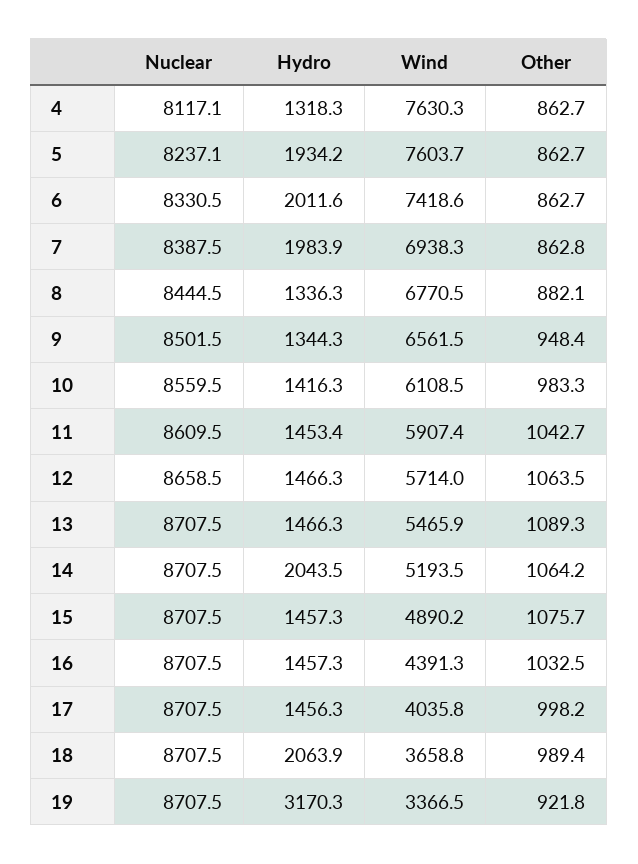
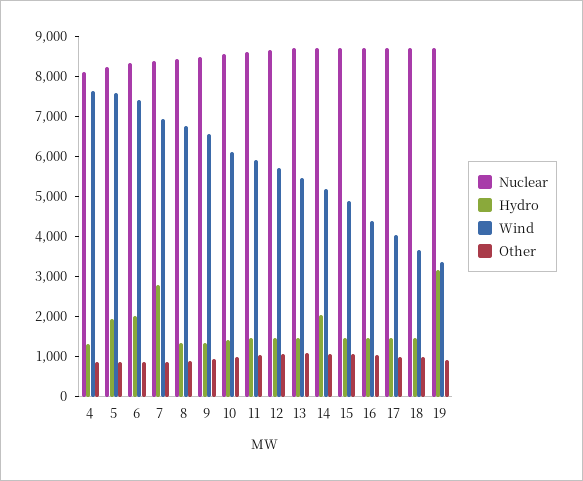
  {
    "Nuclear": {
      "4": 8117.1,
      "5": 8237.1,
      "6": 8330.5,
      "7": 8387.5,
      "8": 8444.5,
      "9": 8501.5,
      "10": 8559.5,
      "11": 8609.5,
      "12": 8658.5,
      "13": 8707.5,
      "14": 8707.5,
      "15": 8707.5,
      "16": 8707.5,
      "17": 8707.5,
      "18": 8707.5,
      "19": 8707.5
    },
    "Hydro": {
      "4": 1318.3,
      "5": 1934.2,
      "6": 2011.6,
-     "7": 1983.9,
+     "7": 2750,
      "8": 1336.3,
      "9": 1344.3,
      "10": 1416.3,
      "11": 1453.4,
      "12": 1466.3,
      "13": 1466.3,
      "14": 2043.5,
      "15": 1457.3,
      "16": 1457.3,
      "17": 1456.3,
-     "18": 2063.9,
+     "18": 1500,
      "19": 3170.3
    },
    "Wind": {
      "4": 7630.3,
      "5": 7603.7,
      "6": 7418.6,
      "7": 6938.3,
      "8": 6770.5,
      "9": 6561.5,
      "10": 6108.5,
      "11": 5907.4,
      "12": 5714,
      "13": 5465.9,
      "14": 5193.5,
      "15": 4890.2,
      "16": 4391.3,
      "17": 4035.8,
      "18": 3658.8,
      "19": 3366.5
    },
    "Other": {
      "4": 862.7,
      "5": 862.7,
      "6": 862.7,
      "7": 862.8,
      "8": 882.1,
      "9": 948.4,
      "10": 983.3,
      "11": 1042.7,
      "12": 1063.5,
      "13": 1089.3,
      "14": 1064.2,
      "15": 1075.7,
      "16": 1032.5,
      "17": 998.2,
      "18": 989.4,
      "19": 921.8
    }
  }

